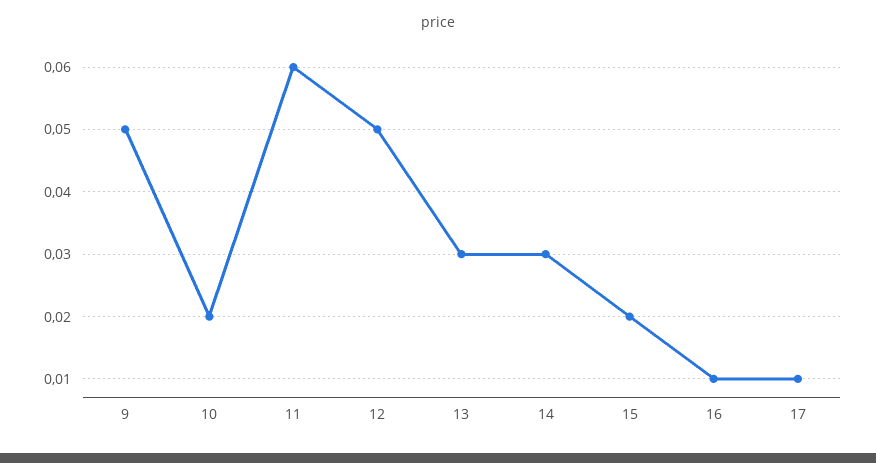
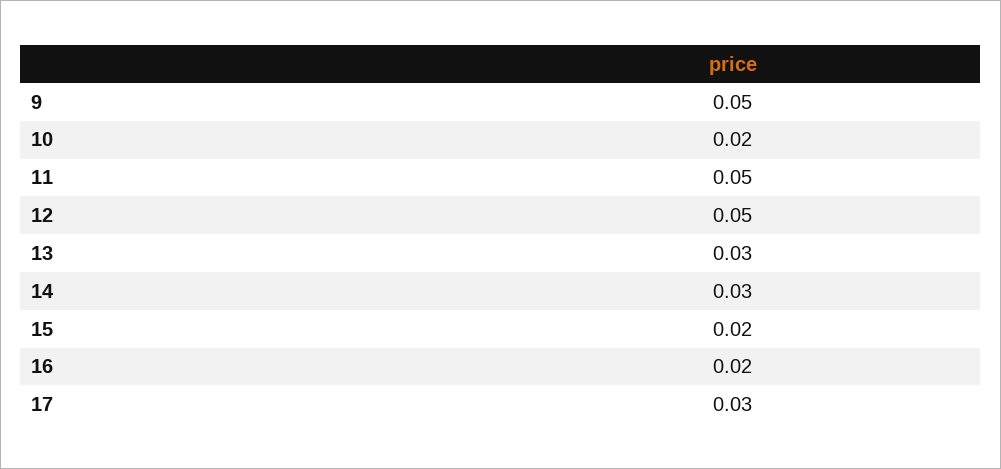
  {
    "9": 0.05,
    "10": 0.02,
-   "11": 0.06,
+   "11": 0.05,
    "12": 0.05,
    "13": 0.03,
    "14": 0.03,
    "15": 0.02,
-   "16": 0.01,
+   "16": 0.02,
-   "17": 0.01
+   "17": 0.03
  }

